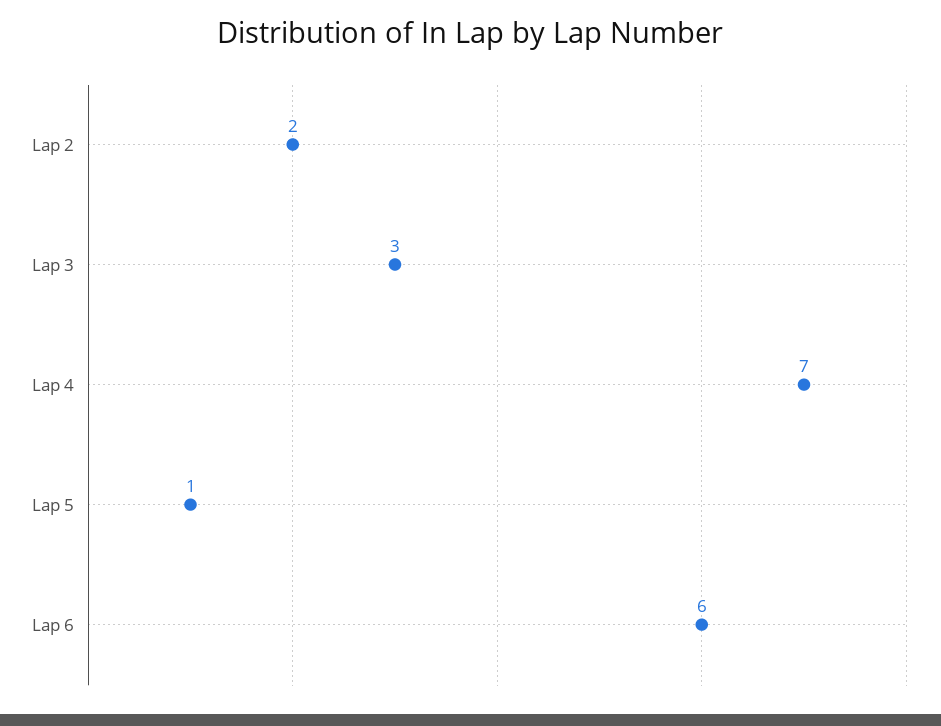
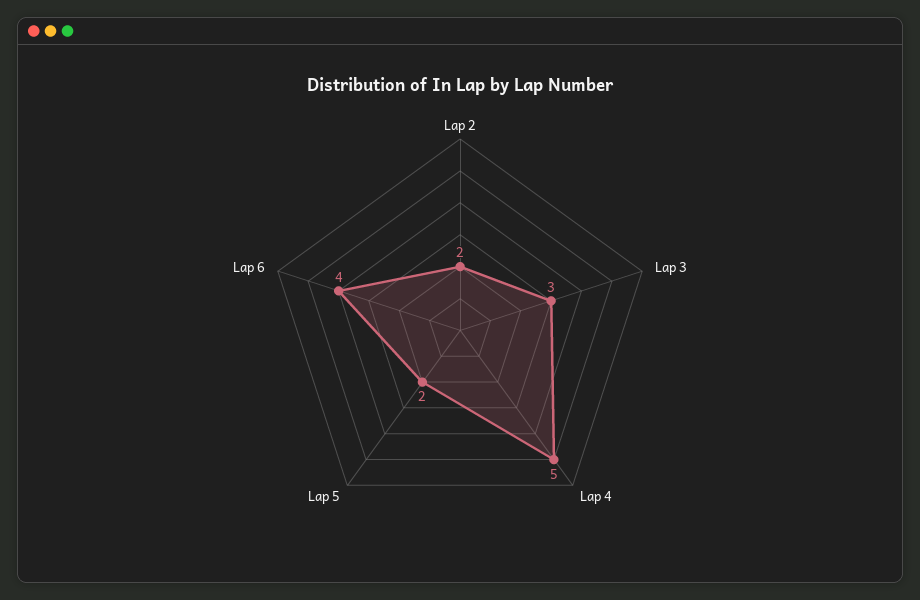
  {
    "Lap 2": 2,
    "Lap 3": 3,
-   "Lap 4": 7,
+   "Lap 4": 5,
-   "Lap 5": 1,
+   "Lap 5": 2,
-   "Lap 6": 6
+   "Lap 6": 4
  }

